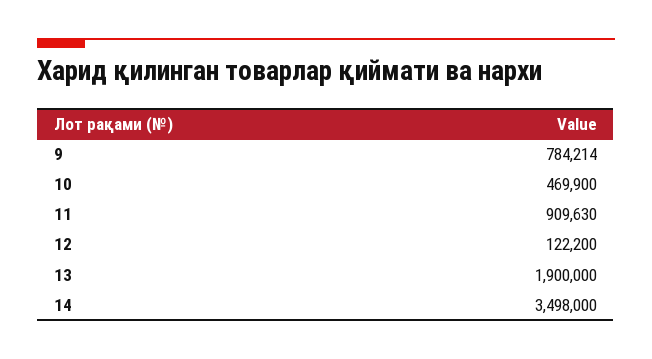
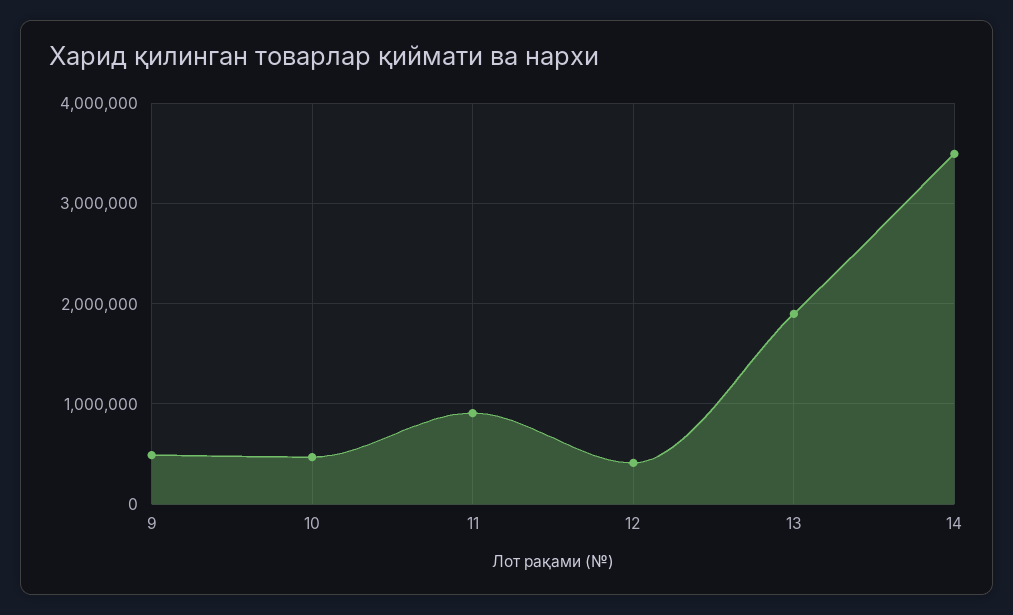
  {
-   "9": 784214,
+   "9": 500000,
    "10": 469900,
    "11": 909630,
-   "12": 122200,
+   "12": 400000,
    "13": 1900000,
    "14": 3498000
  }

